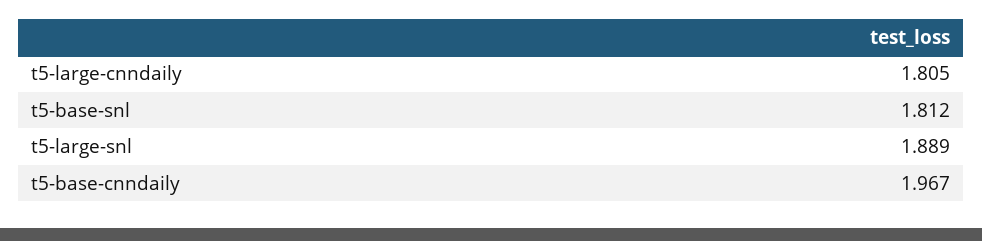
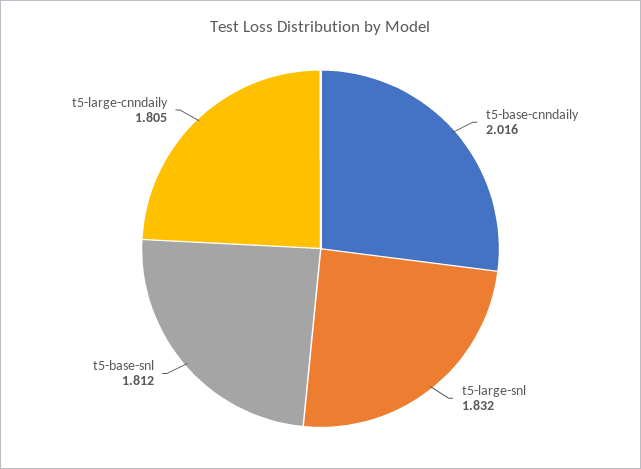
  {
    "t5-large-cnndaily": 1.805,
    "t5-base-snl": 1.812,
-   "t5-large-snl": 1.889,
+   "t5-large-snl": 1.832,
-   "t5-base-cnndaily": 1.967
+   "t5-base-cnndaily": 2.016
  }

